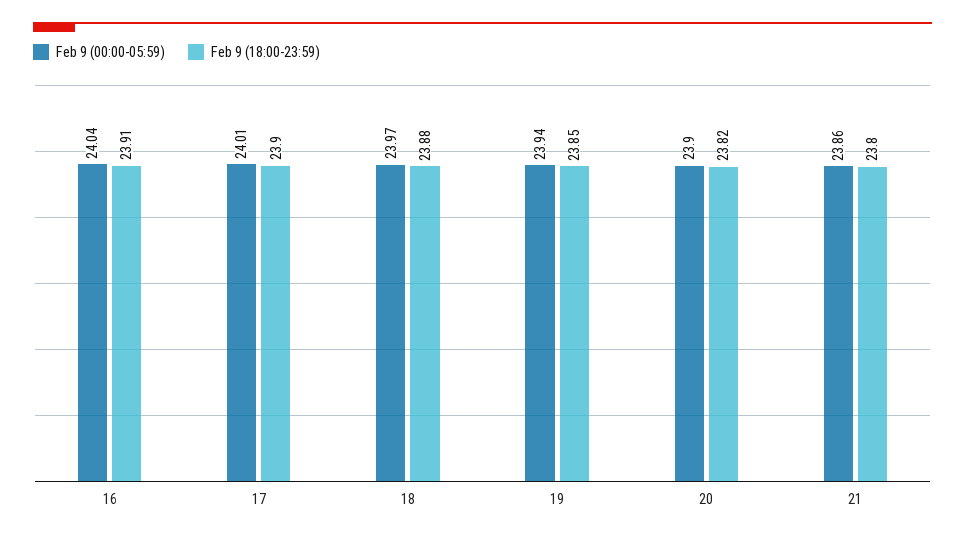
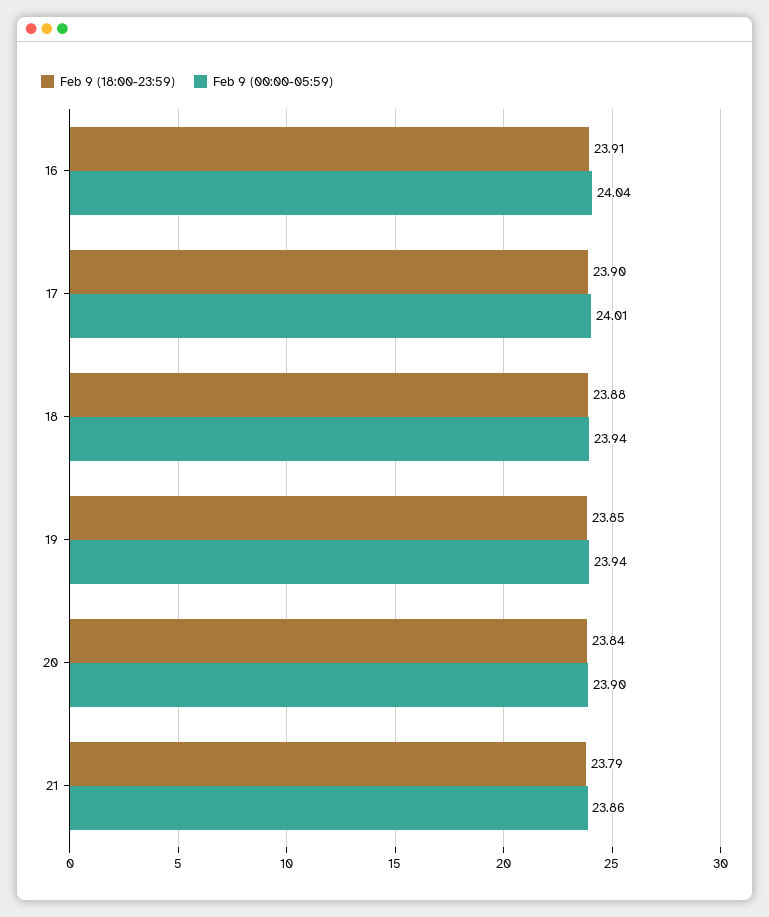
  {
    "Feb 9 (00:00-05:59)": {
      "16": 24.04,
      "17": 24.01,
-     "18": 23.97,
+     "18": 23.94,
      "19": 23.94,
      "20": 23.9,
      "21": 23.86
    },
    "Feb 9 (18:00-23:59)": {
      "16": 23.91,
      "17": 23.9,
      "18": 23.88,
      "19": 23.85,
-     "20": 23.82,
+     "20": 23.84,
-     "21": 23.8
+     "21": 23.79
    }
  }

